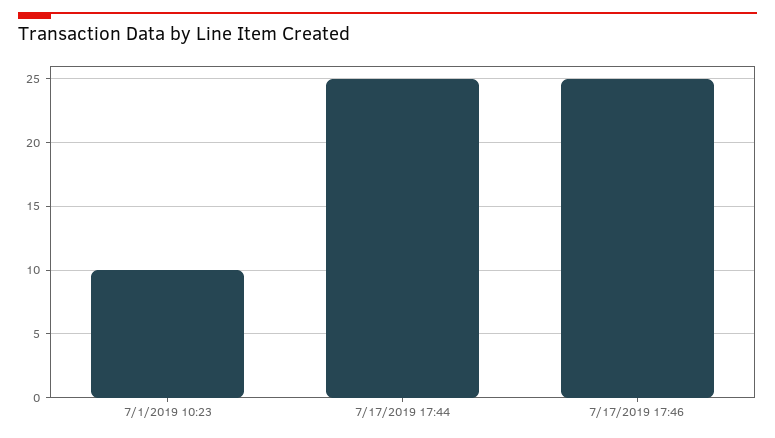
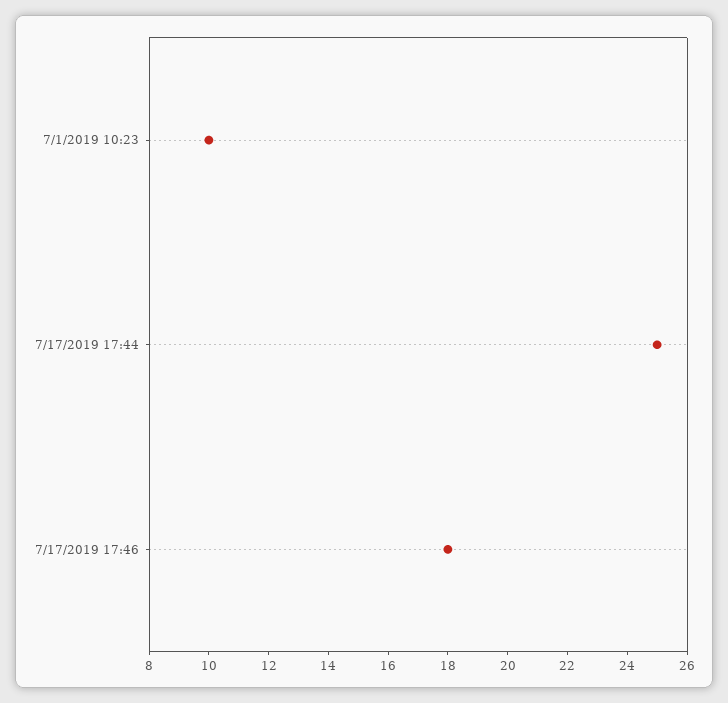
  {
    "7/1/2019 10:23": 10,
    "7/17/2019 17:44": 25,
-   "7/17/2019 17:46": 25
+   "7/17/2019 17:46": 18
  }

